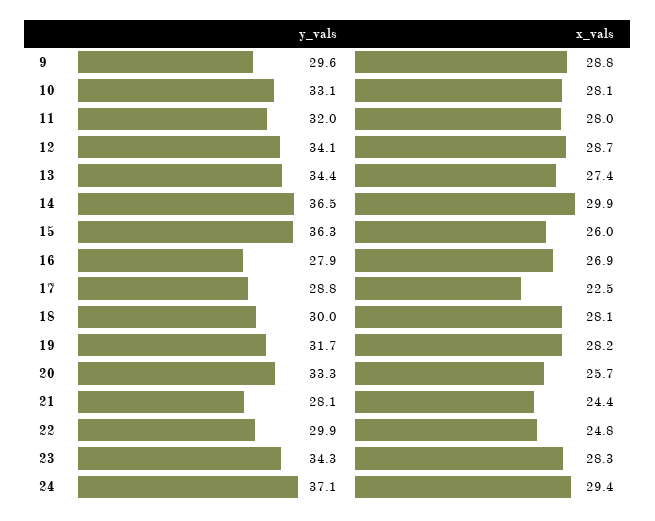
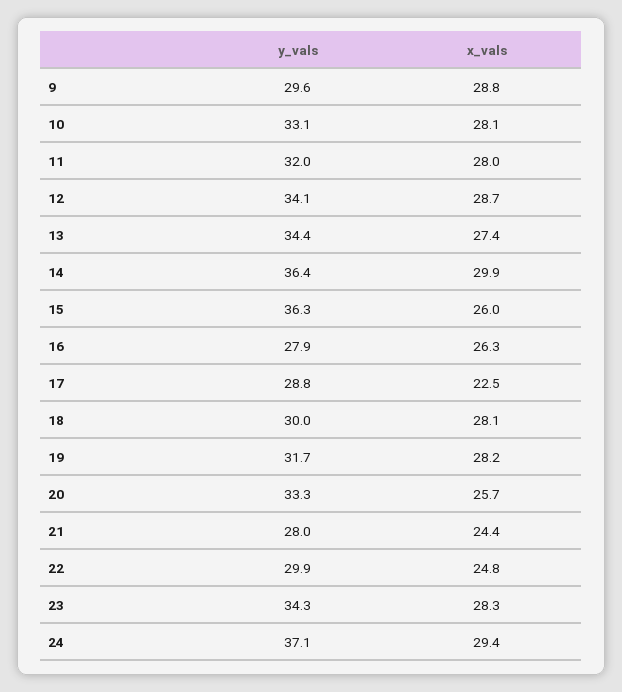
  {
    "y_vals": {
      "9": 29.6,
      "10": 33.1,
      "11": 32,
      "12": 34.1,
      "13": 34.4,
-     "14": 36.5,
+     "14": 36.4,
      "15": 36.3,
      "16": 27.9,
      "17": 28.8,
      "18": 30,
      "19": 31.7,
      "20": 33.3,
-     "21": 28.1,
+     "21": 28,
      "22": 29.9,
      "23": 34.3,
      "24": 37.1
    },
    "x_vals": {
      "9": 28.8,
      "10": 28.1,
      "11": 28,
      "12": 28.7,
      "13": 27.4,
      "14": 29.9,
      "15": 26,
-     "16": 26.9,
+     "16": 26.3,
      "17": 22.5,
      "18": 28.1,
      "19": 28.2,
      "20": 25.7,
      "21": 24.4,
      "22": 24.8,
      "23": 28.3,
      "24": 29.4
    }
  }

